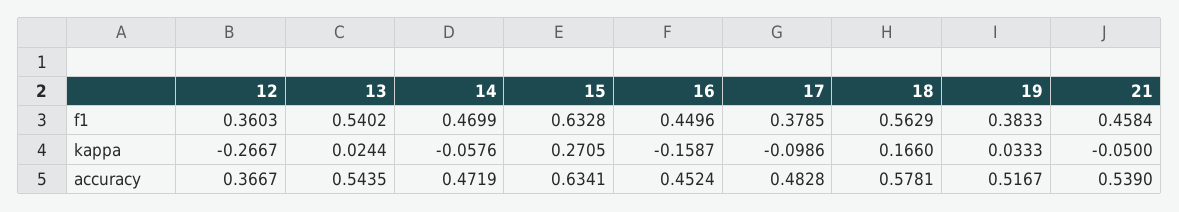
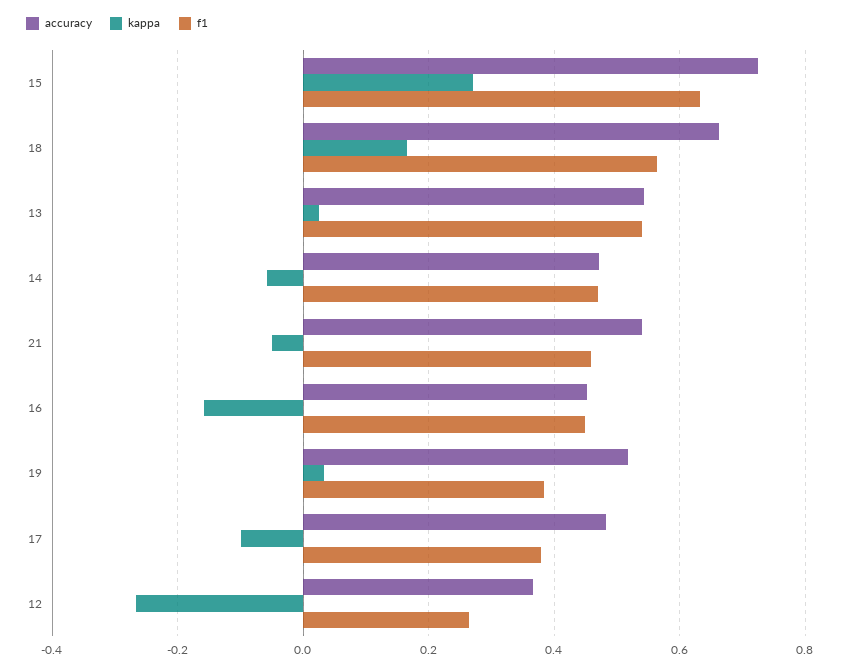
  {
    "f1": {
-     "12": 0.3603,
+     "12": 0.26,
      "13": 0.5402,
      "14": 0.4699,
      "15": 0.6328,
      "16": 0.4496,
      "17": 0.3785,
      "18": 0.5629,
      "19": 0.3833,
      "21": 0.4584
    },
    "kappa": {
      "12": -0.2667,
      "13": 0.0244,
      "14": -0.0576,
      "15": 0.2705,
      "16": -0.1587,
      "17": -0.0986,
      "18": 0.166,
      "19": 0.0333,
      "21": -0.05
    },
    "accuracy": {
      "12": 0.3667,
      "13": 0.5435,
      "14": 0.4719,
-     "15": 0.6341,
+     "15": 0.72,
      "16": 0.4524,
      "17": 0.4828,
-     "18": 0.5781,
+     "18": 0.66,
      "19": 0.5167,
      "21": 0.539
    }
  }

